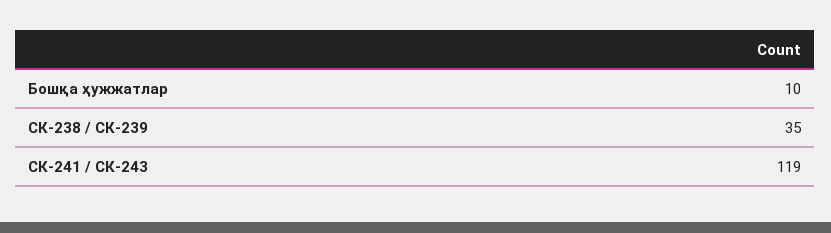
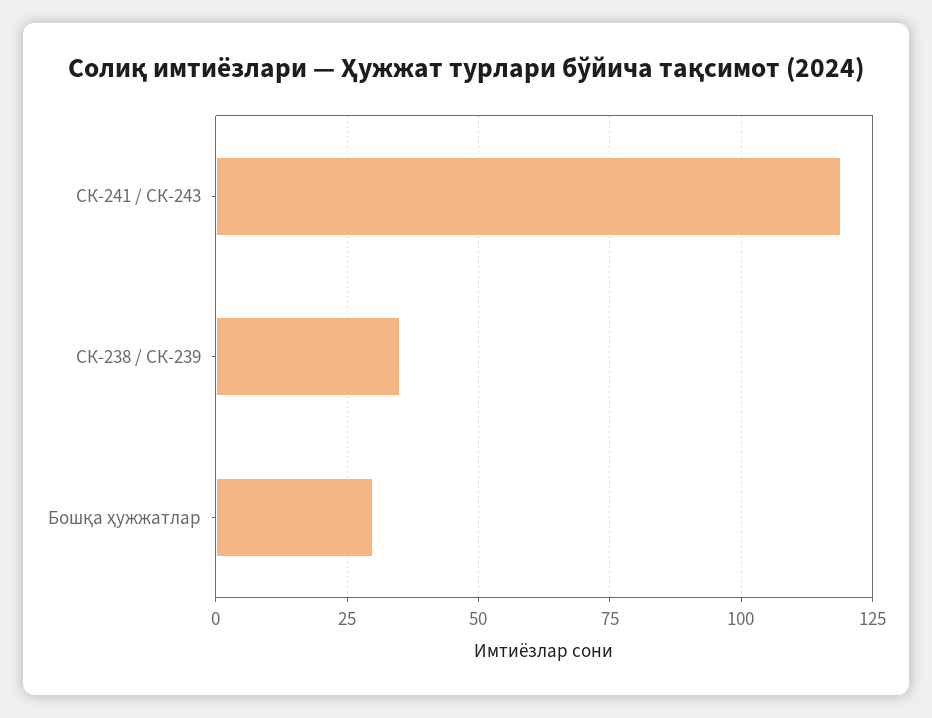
  {
-   "Бошқа ҳужжатлар": 10,
+   "Бошқа ҳужжатлар": 30,
    "СК-238 / СК-239": 35,
    "СК-241 / СК-243": 119
  }

